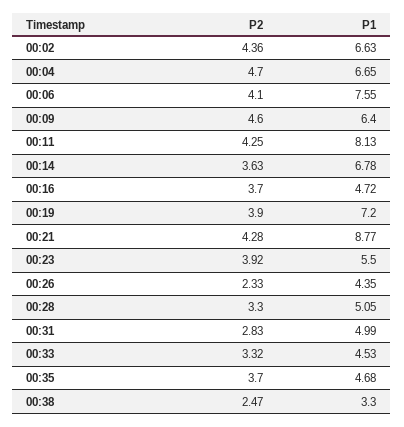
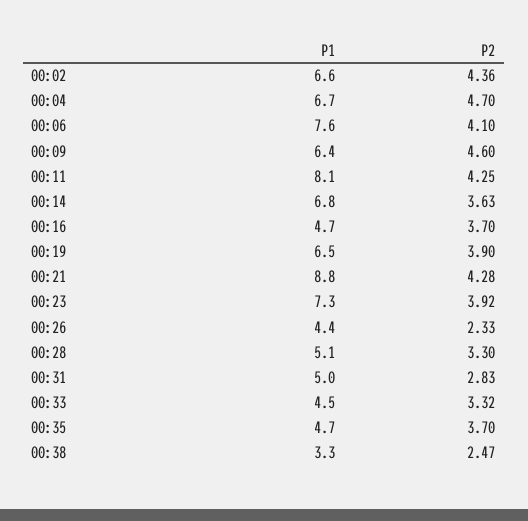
  {
    "P2": {
      "00:02": 4.36,
      "00:04": 4.7,
      "00:06": 4.1,
      "00:09": 4.6,
      "00:11": 4.25,
      "00:14": 3.63,
      "00:16": 3.7,
      "00:19": 3.9,
      "00:21": 4.28,
      "00:23": 3.92,
      "00:26": 2.33,
      "00:28": 3.3,
      "00:31": 2.83,
      "00:33": 3.32,
      "00:35": 3.7,
      "00:38": 2.47
    },
    "P1": {
      "00:02": 6.63,
      "00:04": 6.65,
      "00:06": 7.55,
      "00:09": 6.4,
      "00:11": 8.13,
      "00:14": 6.78,
      "00:16": 4.72,
-     "00:19": 7.2,
+     "00:19": 6.5,
      "00:21": 8.77,
-     "00:23": 5.5,
+     "00:23": 7.3,
      "00:26": 4.35,
      "00:28": 5.05,
      "00:31": 4.99,
      "00:33": 4.53,
      "00:35": 4.68,
      "00:38": 3.3
    }
  }

